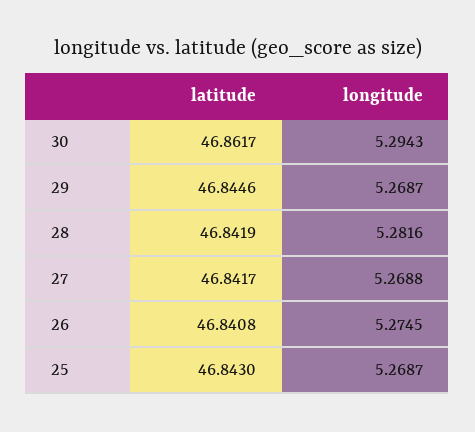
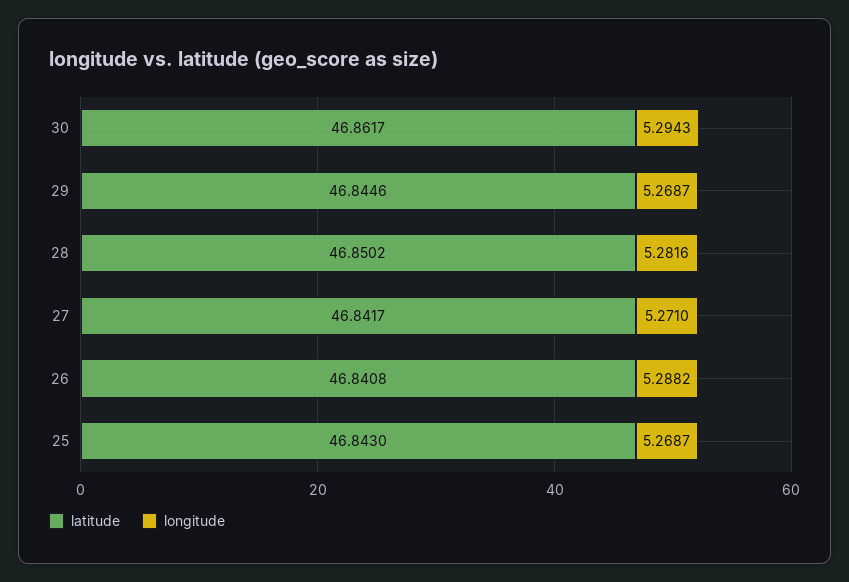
  {
    "latitude": {
      "30": 46.8617,
      "29": 46.8446,
-     "28": 46.8419,
+     "28": 46.8502,
      "27": 46.8417,
      "26": 46.8408,
      "25": 46.843
    },
    "longitude": {
      "30": 5.2943,
      "29": 5.2687,
      "28": 5.2816,
-     "27": 5.2688,
+     "27": 5.271,
-     "26": 5.2745,
+     "26": 5.2882,
      "25": 5.2687
    }
  }

